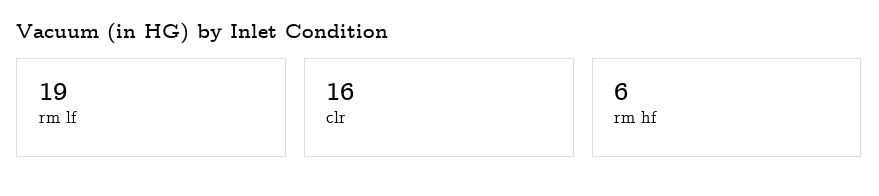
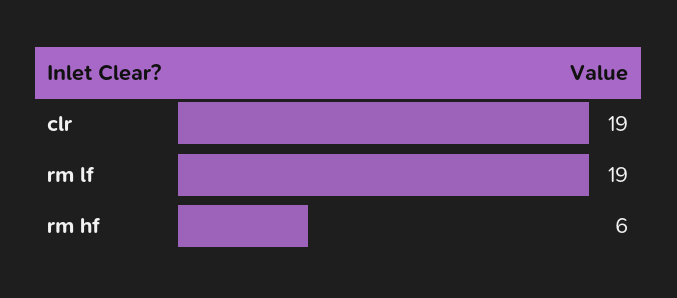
  {
    "rm lf": 19,
-   "clr": 16,
+   "clr": 19,
    "rm hf": 6
  }

